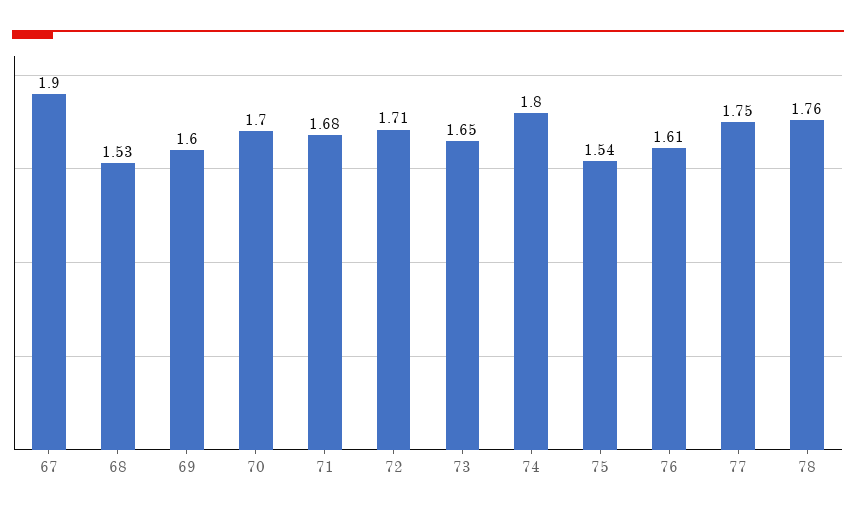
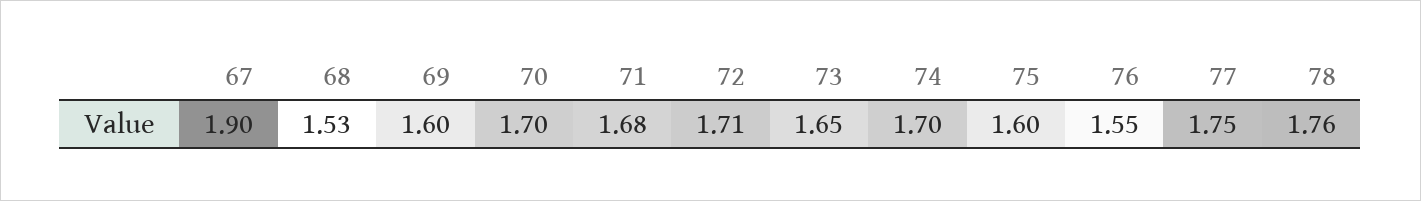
  {
    "67": 1.9,
    "68": 1.53,
    "69": 1.6,
    "70": 1.7,
    "71": 1.68,
    "72": 1.71,
    "73": 1.65,
-   "74": 1.8,
+   "74": 1.7,
-   "75": 1.54,
+   "75": 1.6,
-   "76": 1.61,
+   "76": 1.55,
    "77": 1.75,
    "78": 1.76
  }

